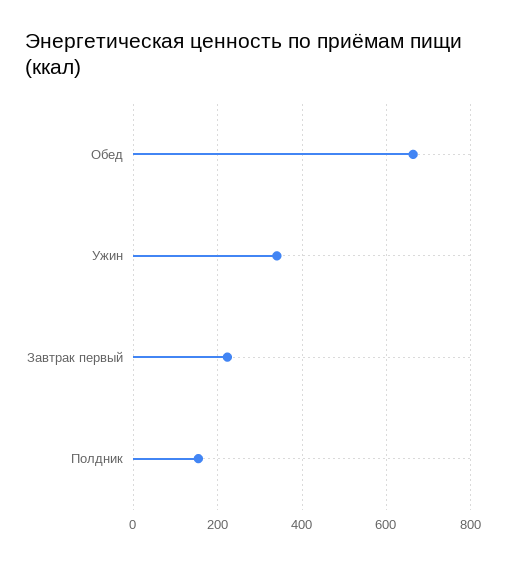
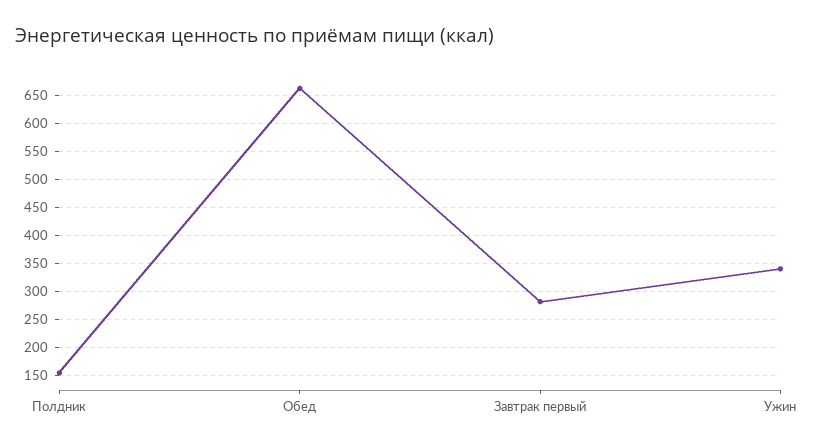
  {
    "Обед": 660,
    "Ужин": 340,
-   "Завтрак первый": 220,
+   "Завтрак первый": 275,
    "Полдник": 160
  }

